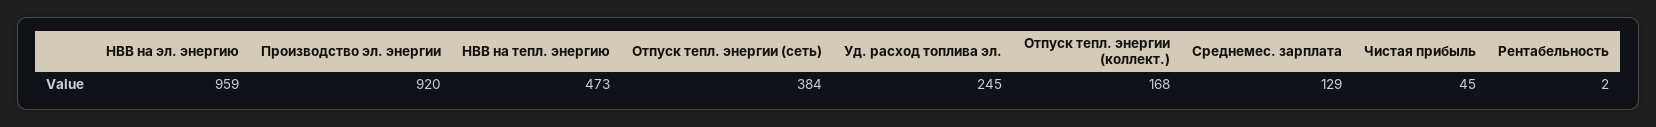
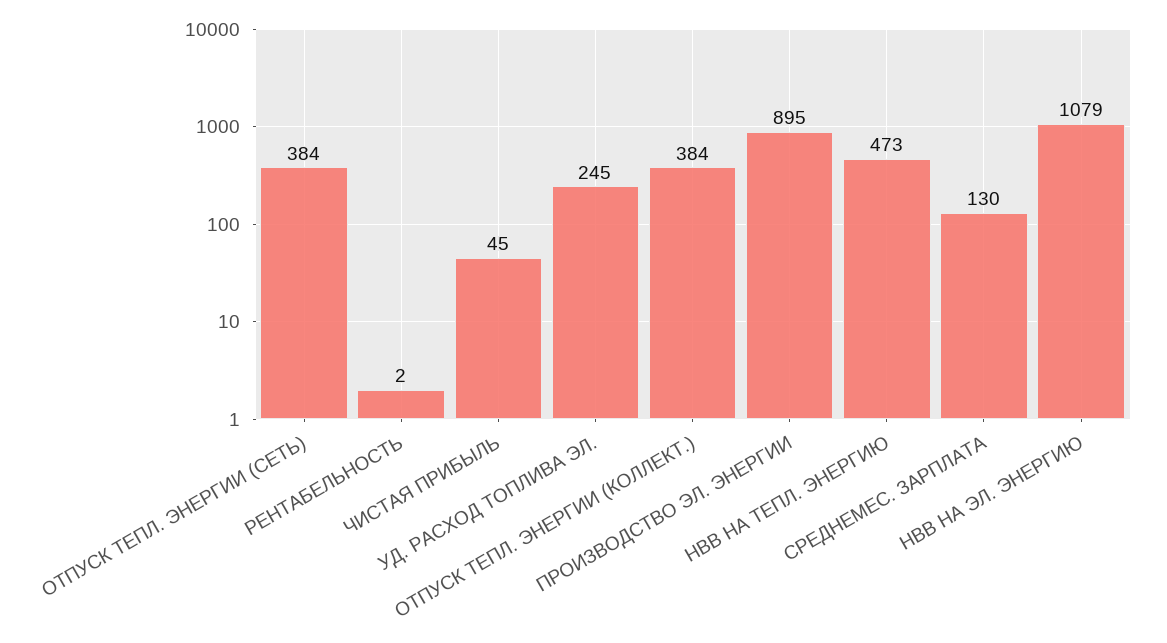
  {
-   "НВВ на эл. энергию": 959,
+   "НВВ на эл. энергию": 1079,
-   "Производство эл. энергии": 920,
+   "Производство эл. энергии": 895,
    "НВВ на тепл. энергию": 473,
    "Отпуск тепл. энергии (сеть)": 384,
    "Уд. расход топлива эл.": 245,
-   "Отпуск тепл. энергии (коллект.)": 168,
+   "Отпуск тепл. энергии (коллект.)": 384,
-   "Среднемес. зарплата": 129,
+   "Среднемес. зарплата": 130,
    "Чистая прибыль": 45,
    "Рентабельность": 2
  }

